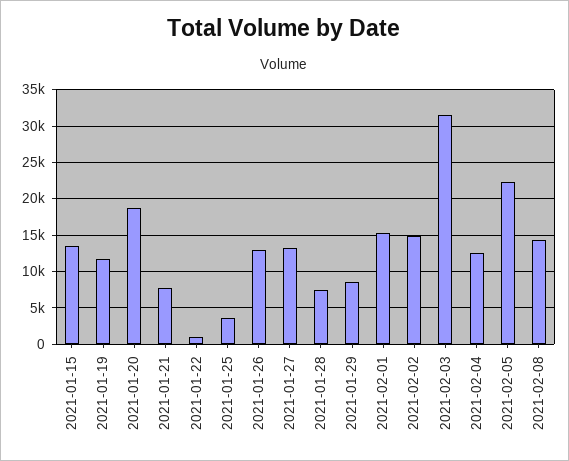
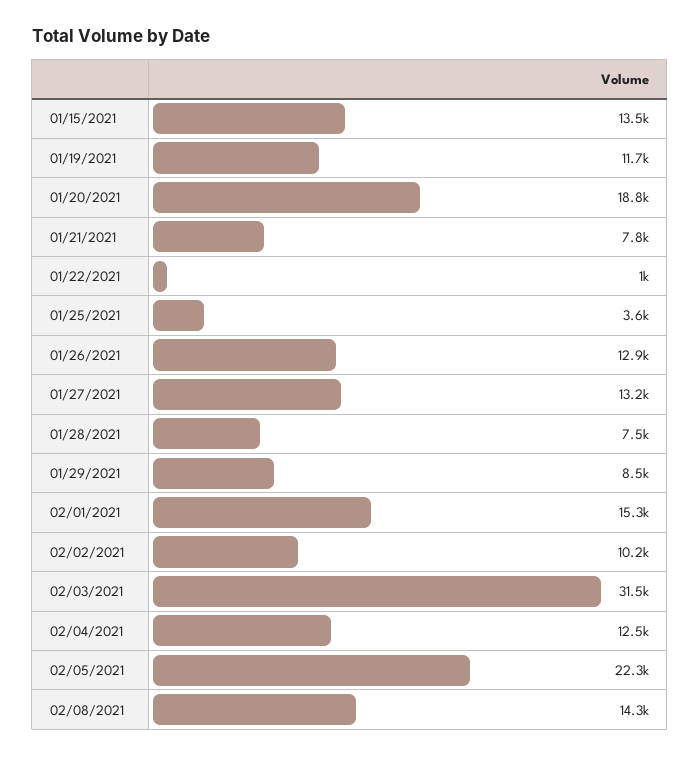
  {
    "2021-01-15": 13500,
    "2021-01-19": 11700,
    "2021-01-20": 18800,
    "2021-01-21": 7800,
    "2021-01-22": 1000,
    "2021-01-25": 3600,
    "2021-01-26": 12900,
    "2021-01-27": 13200,
    "2021-01-28": 7500,
    "2021-01-29": 8500,
    "2021-02-01": 15300,
-   "2021-02-02": 15000,
+   "2021-02-02": 10200,
    "2021-02-03": 31500,
    "2021-02-04": 12500,
    "2021-02-05": 22300,
    "2021-02-08": 14300
  }

